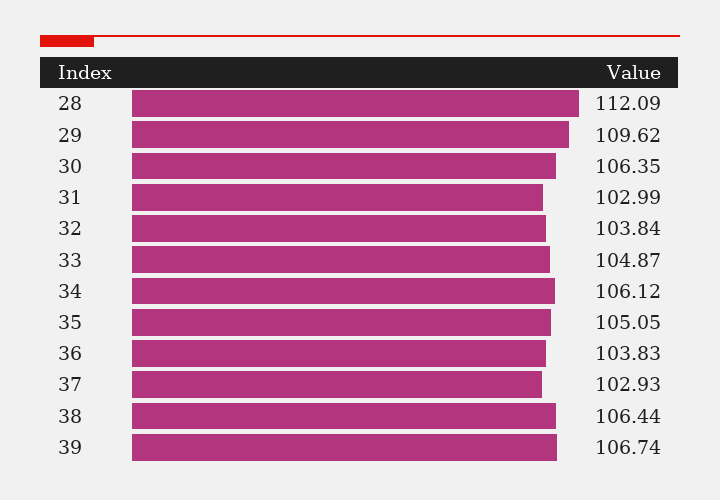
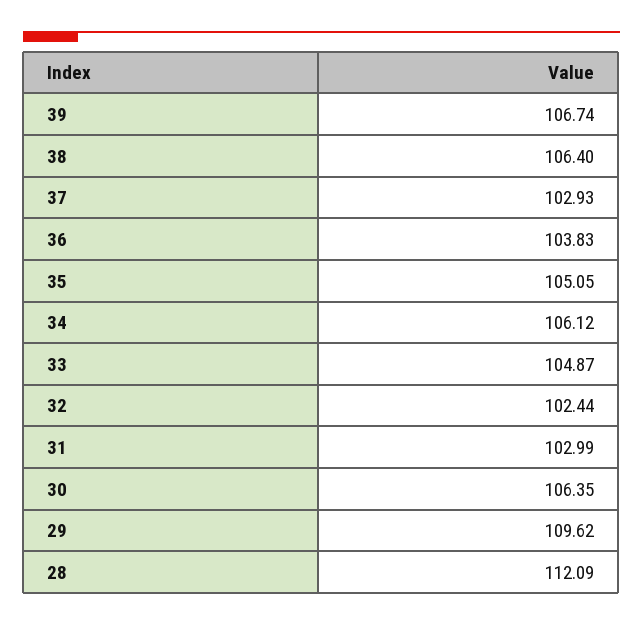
  {
    "28": 112.09,
    "29": 109.62,
    "30": 106.35,
    "31": 102.99,
-   "32": 103.84,
+   "32": 102.44,
    "33": 104.87,
    "34": 106.12,
    "35": 105.05,
    "36": 103.83,
    "37": 102.93,
-   "38": 106.44,
+   "38": 106.4,
    "39": 106.74
  }

